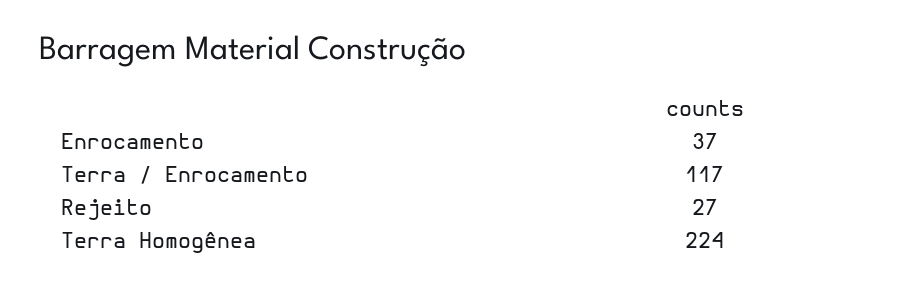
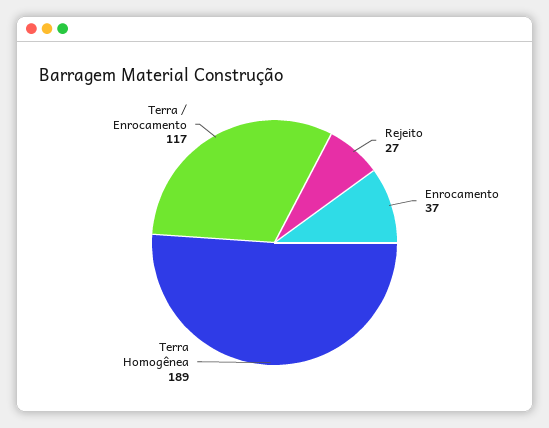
  {
    "Enrocamento": 37,
    "Terra / Enrocamento": 117,
    "Rejeito": 27,
-   "Terra Homogênea": 224
+   "Terra Homogênea": 189
  }

